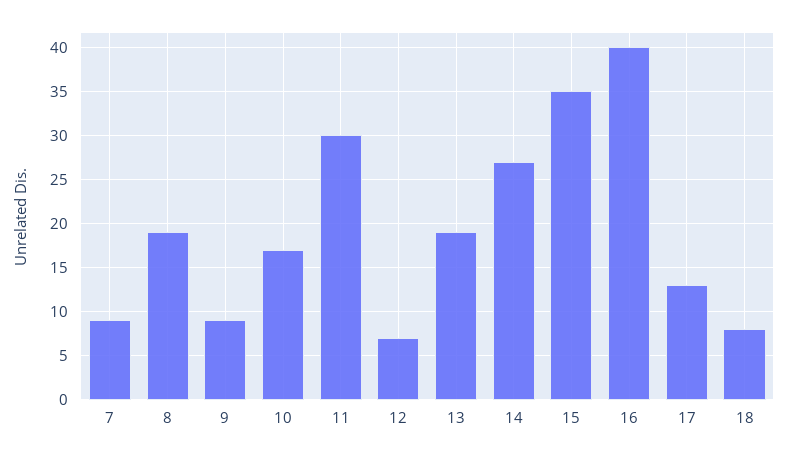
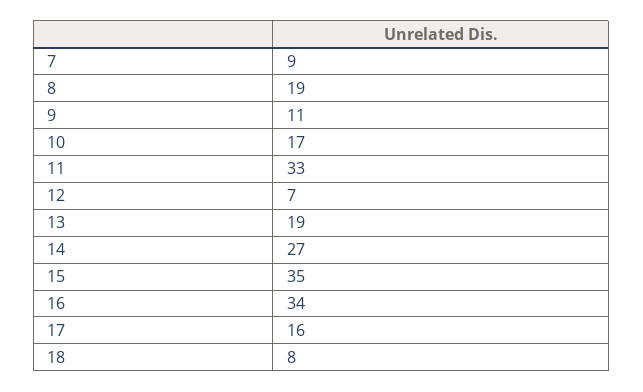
  {
    "7": 9,
    "8": 19,
-   "9": 9,
+   "9": 11,
    "10": 17,
-   "11": 30,
+   "11": 33,
    "12": 7,
    "13": 19,
    "14": 27,
    "15": 35,
-   "16": 40,
+   "16": 34,
-   "17": 13,
+   "17": 16,
    "18": 8
  }

